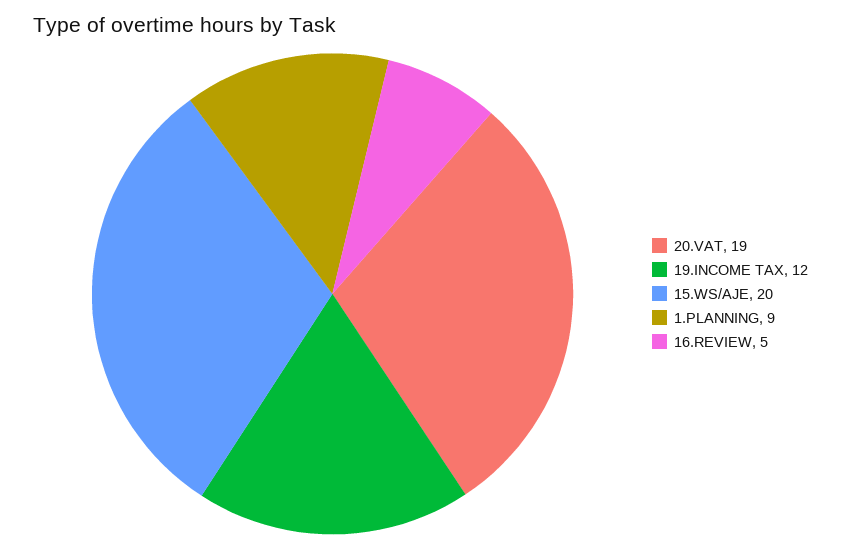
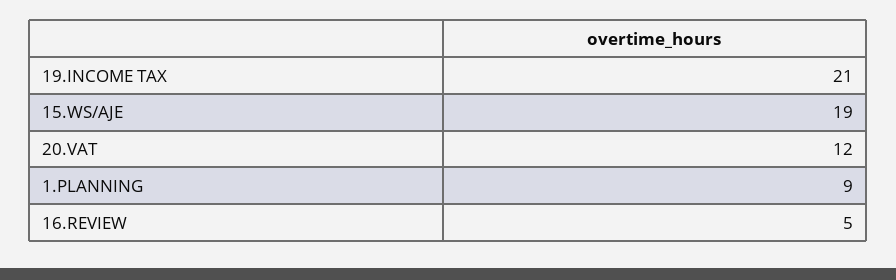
  {
-   "20.VAT": 19,
+   "20.VAT": 12,
-   "19.INCOME TAX": 12,
+   "19.INCOME TAX": 21,
-   "15.WS/AJE": 20,
+   "15.WS/AJE": 19,
    "1.PLANNING": 9,
    "16.REVIEW": 5
  }

